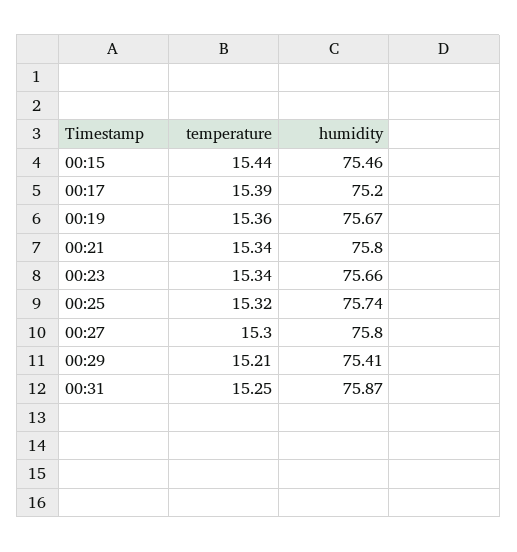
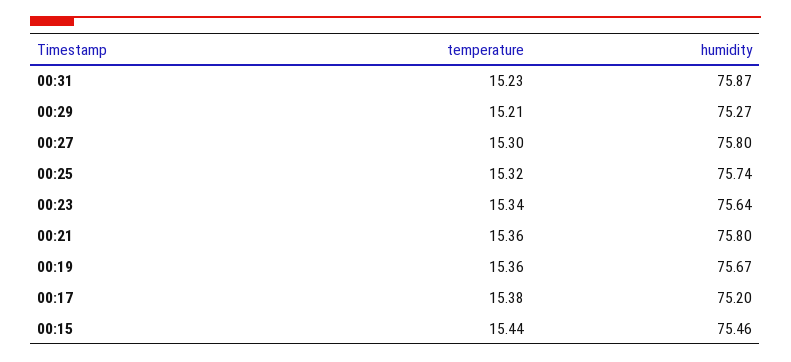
  {
    "temperature": {
      "00:15": 15.44,
-     "00:17": 15.39,
+     "00:17": 15.38,
      "00:19": 15.36,
-     "00:21": 15.34,
+     "00:21": 15.36,
      "00:23": 15.34,
      "00:25": 15.32,
      "00:27": 15.3,
      "00:29": 15.21,
-     "00:31": 15.25
+     "00:31": 15.23
    },
    "humidity": {
      "00:15": 75.46,
      "00:17": 75.2,
      "00:19": 75.67,
      "00:21": 75.8,
-     "00:23": 75.66,
+     "00:23": 75.64,
      "00:25": 75.74,
      "00:27": 75.8,
-     "00:29": 75.41,
+     "00:29": 75.27,
      "00:31": 75.87
    }
  }

